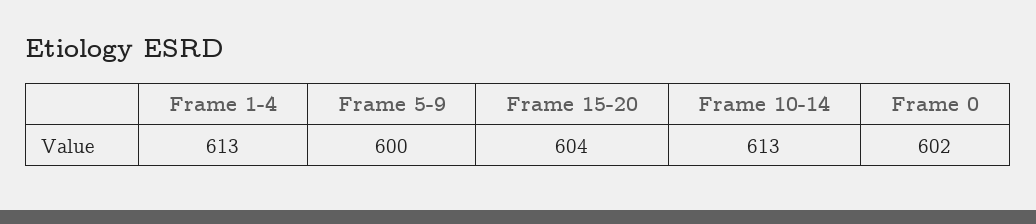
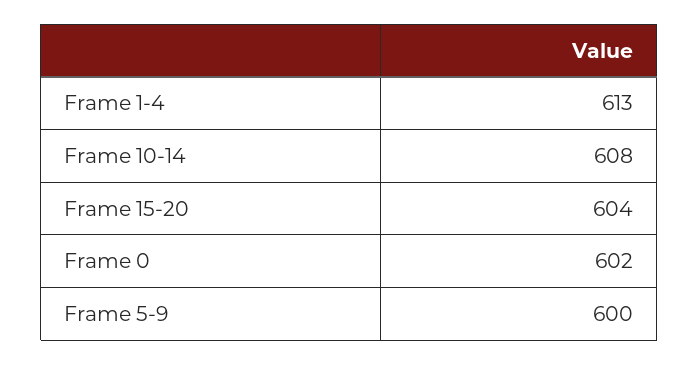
  {
    "Frame 1-4": 613,
    "Frame 5-9": 600,
    "Frame 15-20": 604,
-   "Frame 10-14": 613,
+   "Frame 10-14": 608,
    "Frame 0": 602
  }

